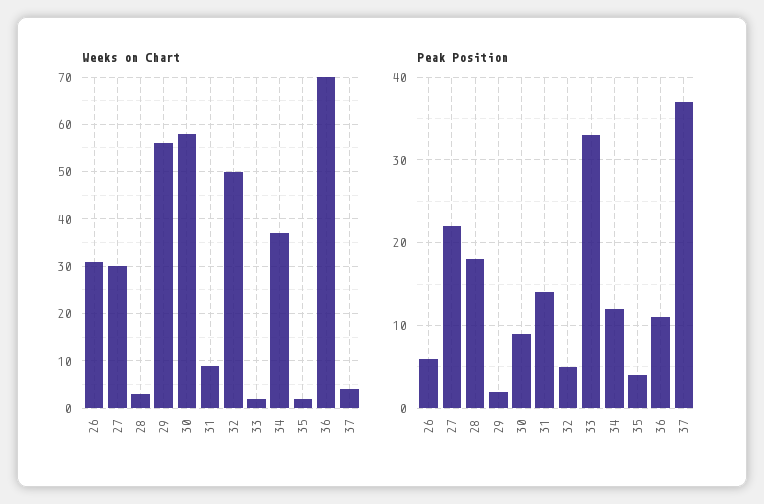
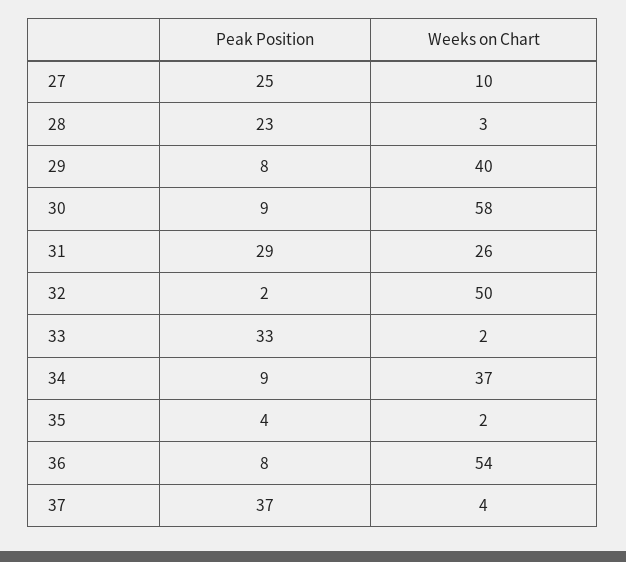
  {
    "Weeks on Chart": {
-     "26": 30,
-     "27": 30,
+     "27": 10,
      "28": 3,
-     "29": 55,
+     "29": 40,
      "30": 58,
-     "31": 10,
+     "31": 26,
      "32": 50,
      "33": 2,
      "34": 37,
      "35": 2,
-     "36": 70,
+     "36": 54,
      "37": 4
    },
    "Peak Position": {
-     "26": 6,
-     "27": 22,
+     "27": 25,
-     "28": 18,
+     "28": 23,
-     "29": 2,
+     "29": 8,
      "30": 9,
-     "31": 14,
+     "31": 29,
-     "32": 5,
+     "32": 2,
      "33": 33,
-     "34": 12,
+     "34": 9,
      "35": 4,
-     "36": 11,
+     "36": 8,
      "37": 37
    }
  }

